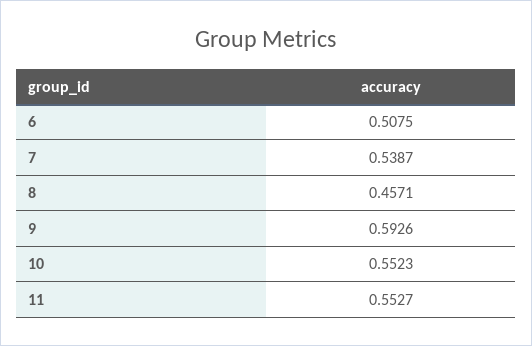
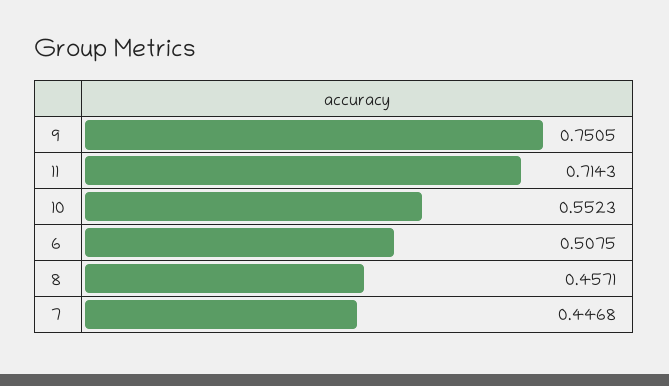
  {
    "6": 0.5075,
-   "7": 0.5387,
+   "7": 0.4468,
    "8": 0.4571,
-   "9": 0.5926,
+   "9": 0.7505,
    "10": 0.5523,
-   "11": 0.5527
+   "11": 0.7143
  }

